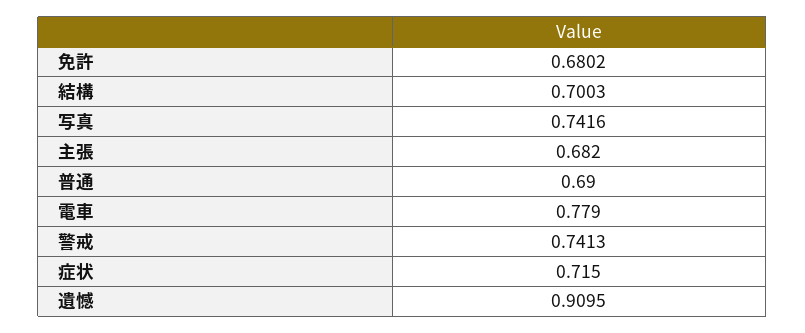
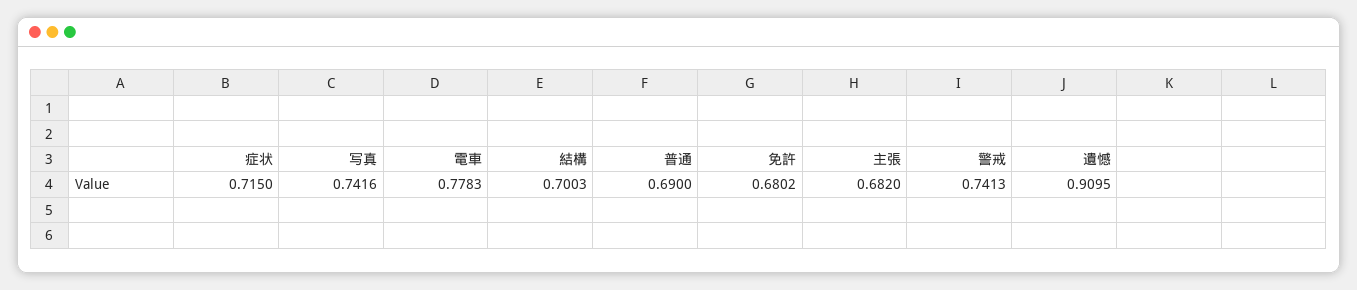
  {
    "免許": 0.6802,
    "結構": 0.7003,
    "写真": 0.7416,
    "主張": 0.682,
    "普通": 0.69,
-   "電車": 0.779,
+   "電車": 0.7783,
    "警戒": 0.7413,
    "症状": 0.715,
    "遺憾": 0.9095
  }

